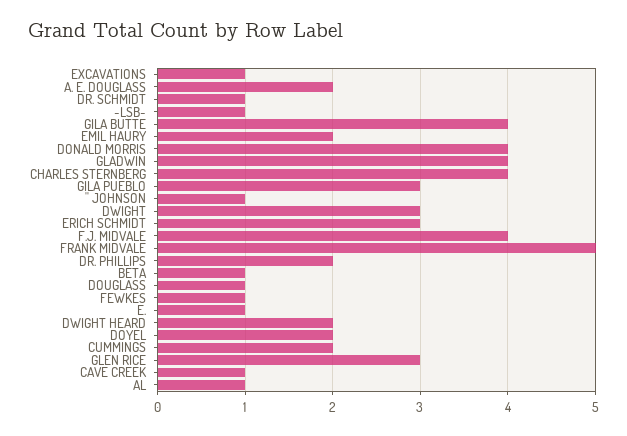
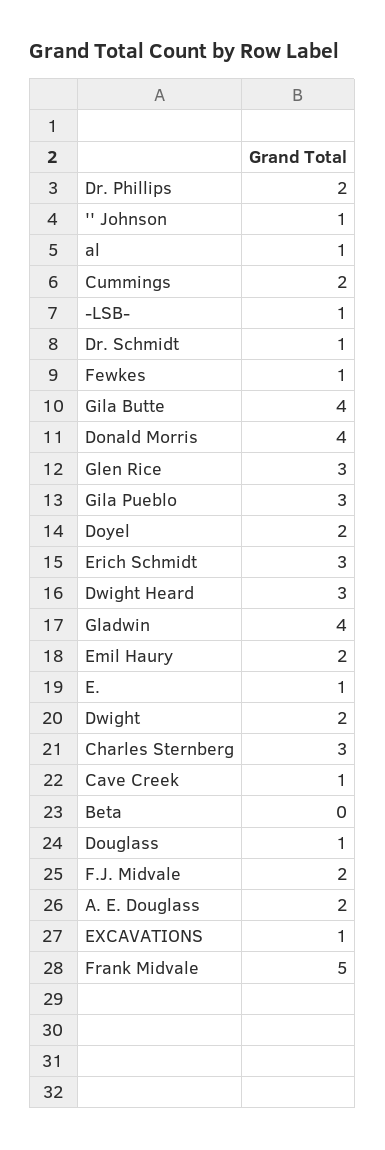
  {
    "EXCAVATIONS": 1,
    "A. E. DOUGLASS": 2,
    "DR. SCHMIDT": 1,
    "-LSB-": 1,
    "GILA BUTTE": 4,
    "EMIL HAURY": 2,
    "DONALD MORRIS": 4,
    "GLADWIN": 4,
-   "CHARLES STERNBERG": 4,
+   "CHARLES STERNBERG": 3,
    "GILA PUEBLO": 3,
    "'' JOHNSON": 1,
-   "DWIGHT": 3,
+   "DWIGHT": 2,
    "ERICH SCHMIDT": 3,
-   "F.J. MIDVALE": 4,
+   "F.J. MIDVALE": 2,
    "FRANK MIDVALE": 5,
    "DR. PHILLIPS": 2,
-   "BETA": 1,
+   "BETA": 0,
    "DOUGLASS": 1,
    "FEWKES": 1,
    "E.": 1,
-   "DWIGHT HEARD": 2,
+   "DWIGHT HEARD": 3,
    "DOYEL": 2,
    "CUMMINGS": 2,
    "GLEN RICE": 3,
    "CAVE CREEK": 1,
    "AL": 1
  }

